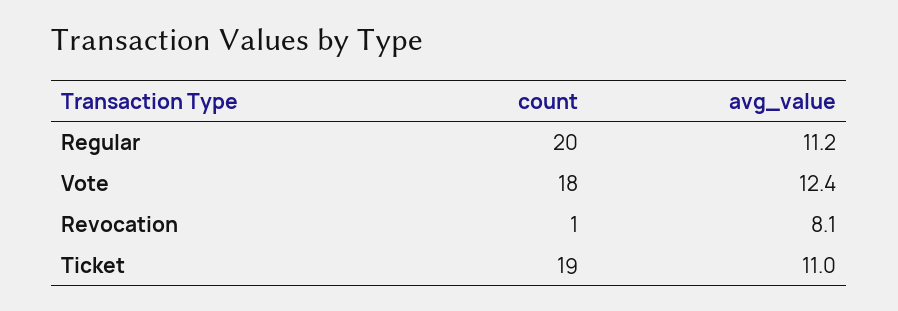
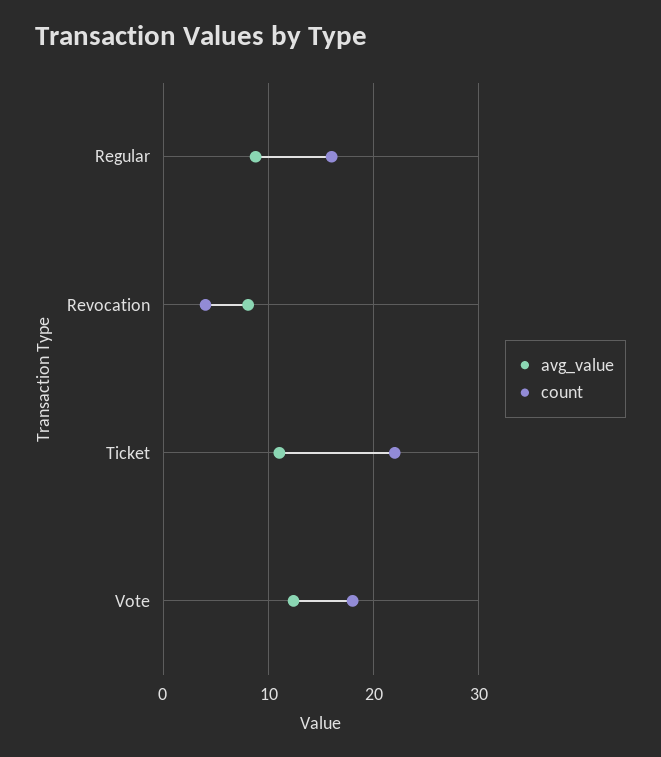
  {
    "count": {
-     "Regular": 20,
+     "Regular": 16,
      "Vote": 18,
-     "Revocation": 1,
+     "Revocation": 4,
-     "Ticket": 19
+     "Ticket": 22
    },
    "avg_value": {
-     "Regular": 11.2,
+     "Regular": 9,
      "Vote": 12.4,
      "Revocation": 8.1,
      "Ticket": 11
    }
  }

